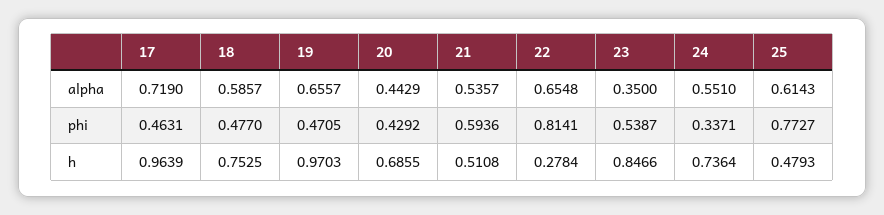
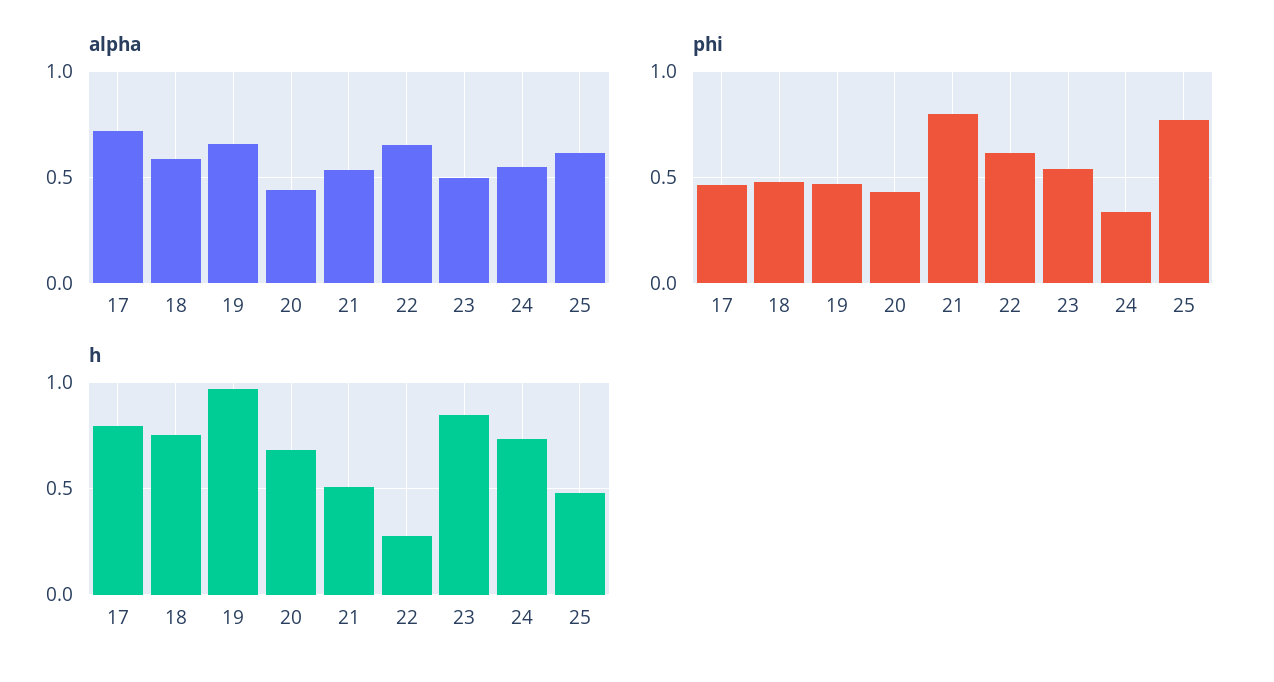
  {
    "alpha": {
      "17": 0.719,
      "18": 0.5857,
      "19": 0.6557,
      "20": 0.4429,
      "21": 0.5357,
      "22": 0.6548,
-     "23": 0.35,
+     "23": 0.5,
      "24": 0.551,
      "25": 0.6143
    },
    "phi": {
      "17": 0.4631,
      "18": 0.477,
      "19": 0.4705,
      "20": 0.4292,
-     "21": 0.5936,
+     "21": 0.8,
-     "22": 0.8141,
+     "22": 0.6,
      "23": 0.5387,
      "24": 0.3371,
      "25": 0.7727
    },
    "h": {
-     "17": 0.9639,
+     "17": 0.8,
      "18": 0.7525,
      "19": 0.9703,
      "20": 0.6855,
      "21": 0.5108,
      "22": 0.2784,
      "23": 0.8466,
      "24": 0.7364,
      "25": 0.4793
    }
  }

